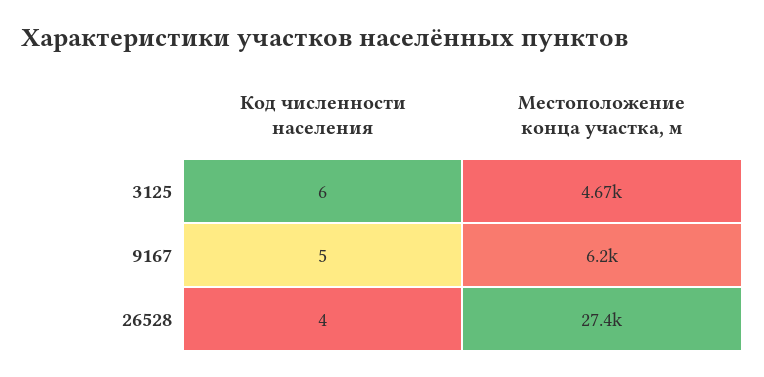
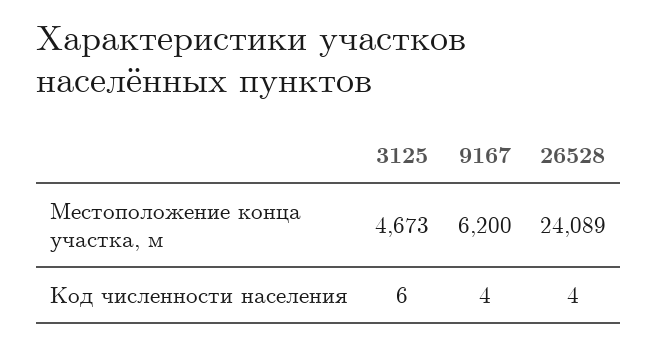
  {
    "Код численности населения": {
      "3125": 6,
-     "9167": 5,
+     "9167": 4,
      "26528": 4
    },
    "Местоположение конца участка, м": {
      "3125": 4673,
      "9167": 6200,
-     "26528": 27400
+     "26528": 24089
    }
  }

